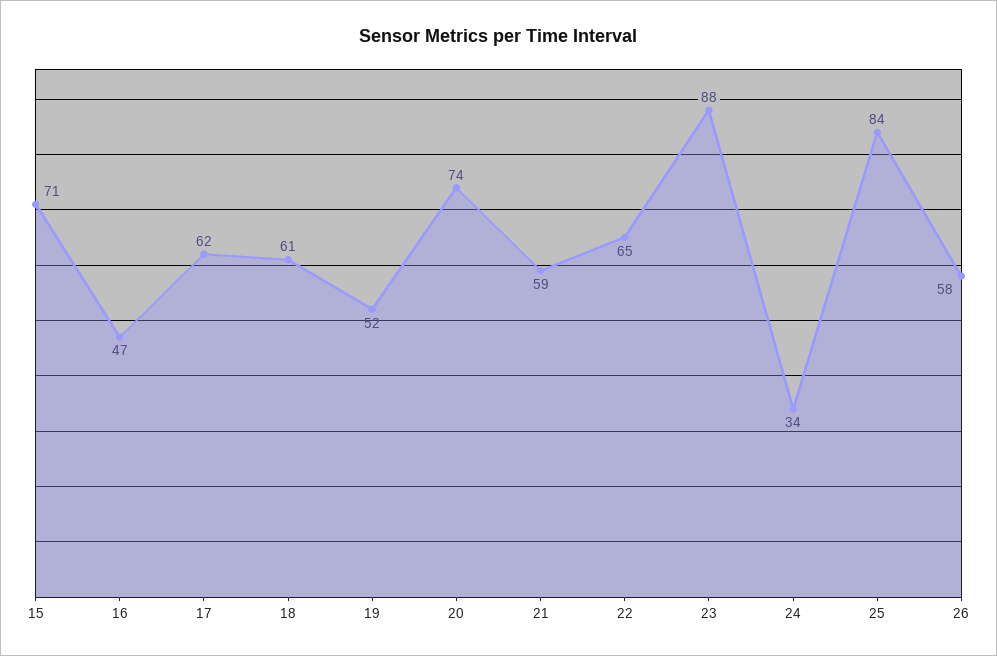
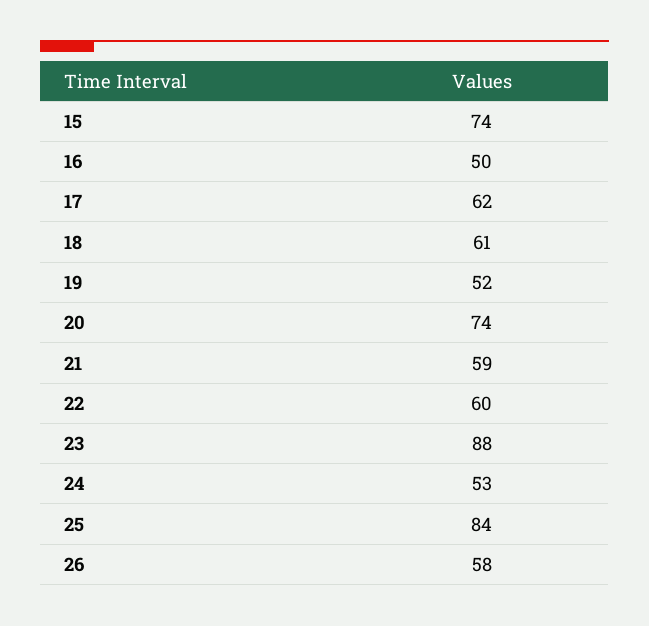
  {
-   "15": 71,
+   "15": 74,
-   "16": 47,
+   "16": 50,
    "17": 62,
    "18": 61,
    "19": 52,
    "20": 74,
    "21": 59,
-   "22": 65,
+   "22": 60,
    "23": 88,
-   "24": 34,
+   "24": 53,
    "25": 84,
    "26": 58
  }

